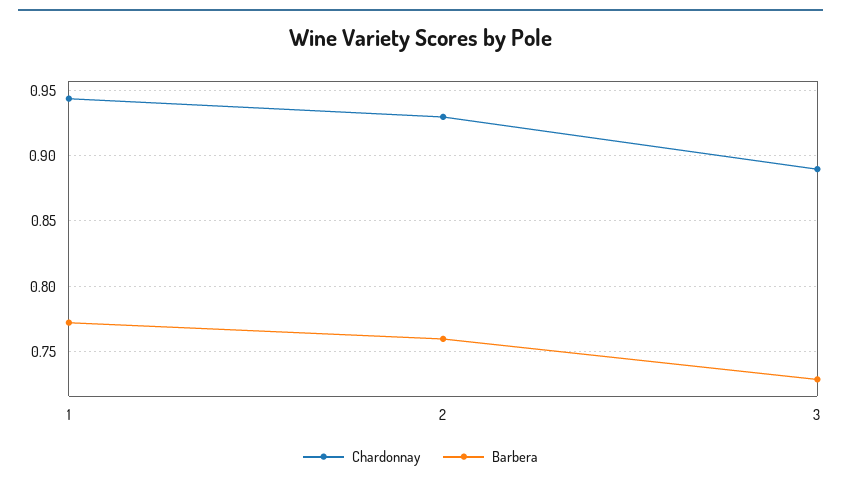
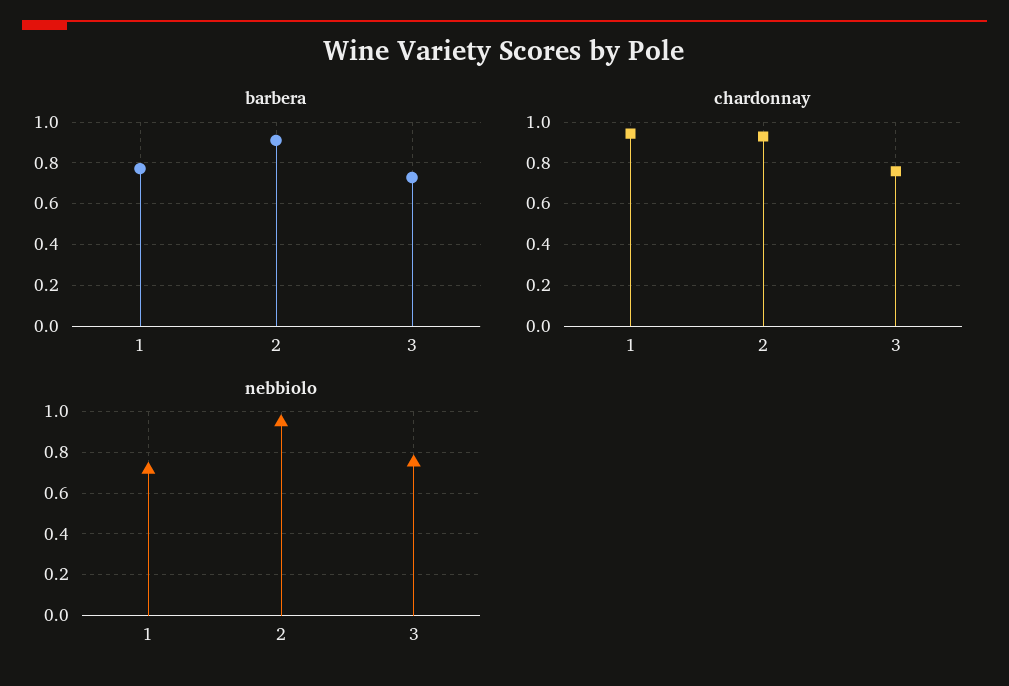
  {
    "Chardonnay": {
      "1": 0.945,
      "2": 0.93,
-     "3": 0.89
+     "3": 0.75
    },
    "Barbera": {
      "1": 0.77,
-     "2": 0.76,
+     "2": 0.9,
      "3": 0.73
-   }
+   },
+   "nebbiolo": {
+     "1": 0.7,
+     "2": 0.95,
+     "3": 0.75
+   }
  }

